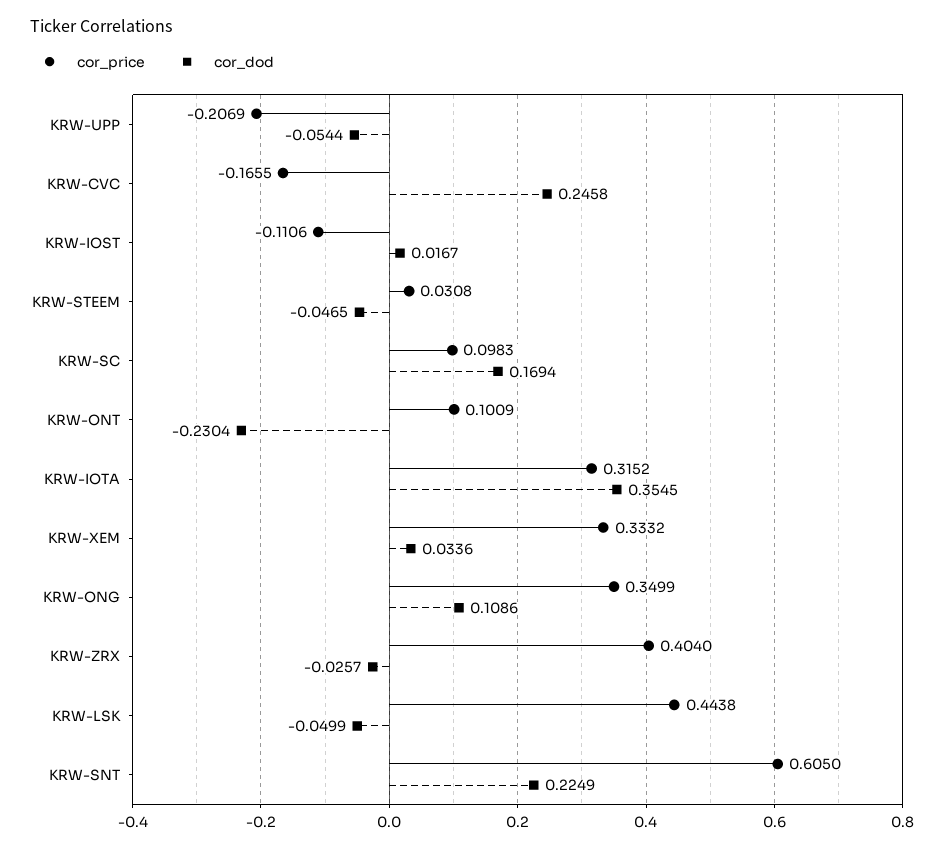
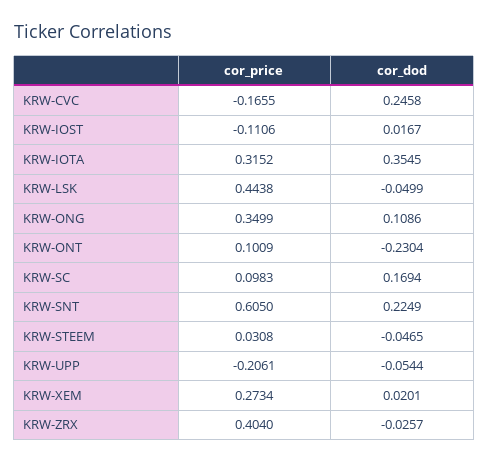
  {
    "cor_price": {
-     "KRW-UPP": -0.2069,
+     "KRW-UPP": -0.2061,
      "KRW-CVC": -0.1655,
      "KRW-IOST": -0.1106,
      "KRW-STEEM": 0.0308,
      "KRW-SC": 0.0983,
      "KRW-ONT": 0.1009,
      "KRW-IOTA": 0.3152,
-     "KRW-XEM": 0.3332,
+     "KRW-XEM": 0.2734,
      "KRW-ONG": 0.3499,
      "KRW-ZRX": 0.404,
      "KRW-LSK": 0.4438,
      "KRW-SNT": 0.605
    },
    "cor_dod": {
      "KRW-UPP": -0.0544,
      "KRW-CVC": 0.2458,
      "KRW-IOST": 0.0167,
      "KRW-STEEM": -0.0465,
      "KRW-SC": 0.1694,
      "KRW-ONT": -0.2304,
      "KRW-IOTA": 0.3545,
-     "KRW-XEM": 0.0336,
+     "KRW-XEM": 0.0201,
      "KRW-ONG": 0.1086,
      "KRW-ZRX": -0.0257,
      "KRW-LSK": -0.0499,
      "KRW-SNT": 0.2249
    }
  }

